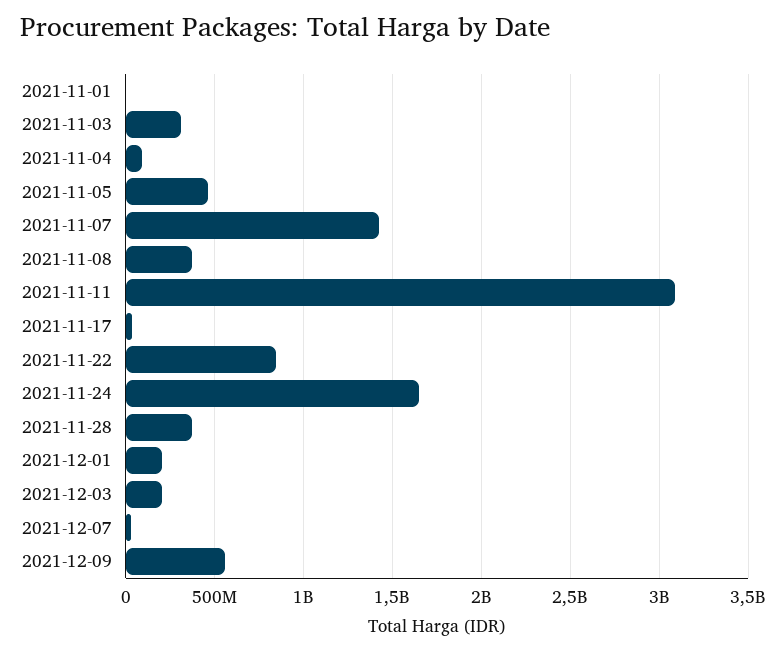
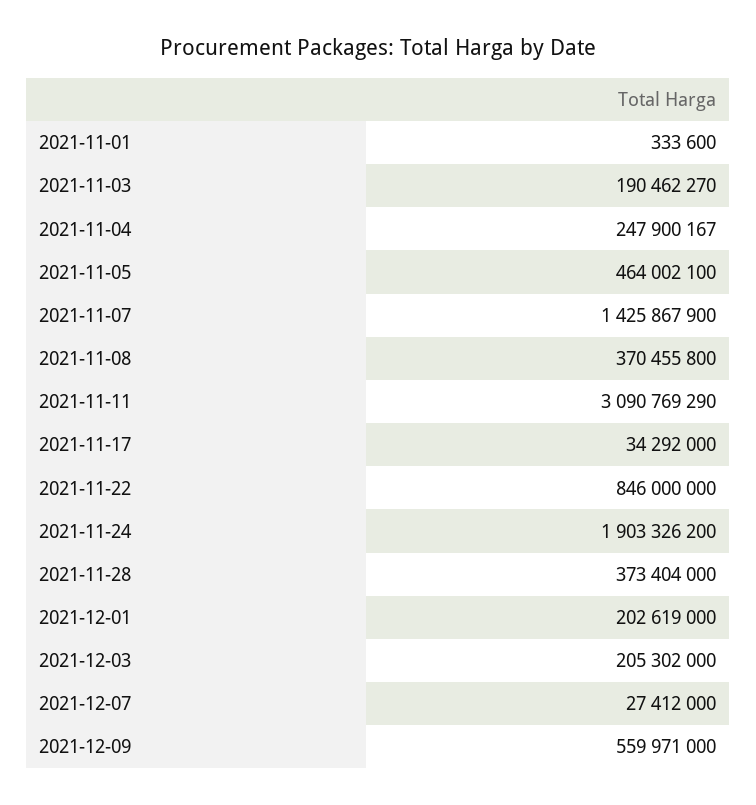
  {
    "2021-11-01": 333600,
-   "2021-11-03": 300000000,
+   "2021-11-03": 190462270,
-   "2021-11-04": 100000000,
+   "2021-11-04": 247900167,
    "2021-11-05": 464002100,
    "2021-11-07": 1425867900,
    "2021-11-08": 370455800,
    "2021-11-11": 3090769290,
    "2021-11-17": 34292000,
    "2021-11-22": 846000000,
-   "2021-11-24": 1650000000,
+   "2021-11-24": 1903326200,
    "2021-11-28": 373404000,
    "2021-12-01": 202619000,
    "2021-12-03": 205302000,
    "2021-12-07": 27412000,
    "2021-12-09": 559971000
  }

